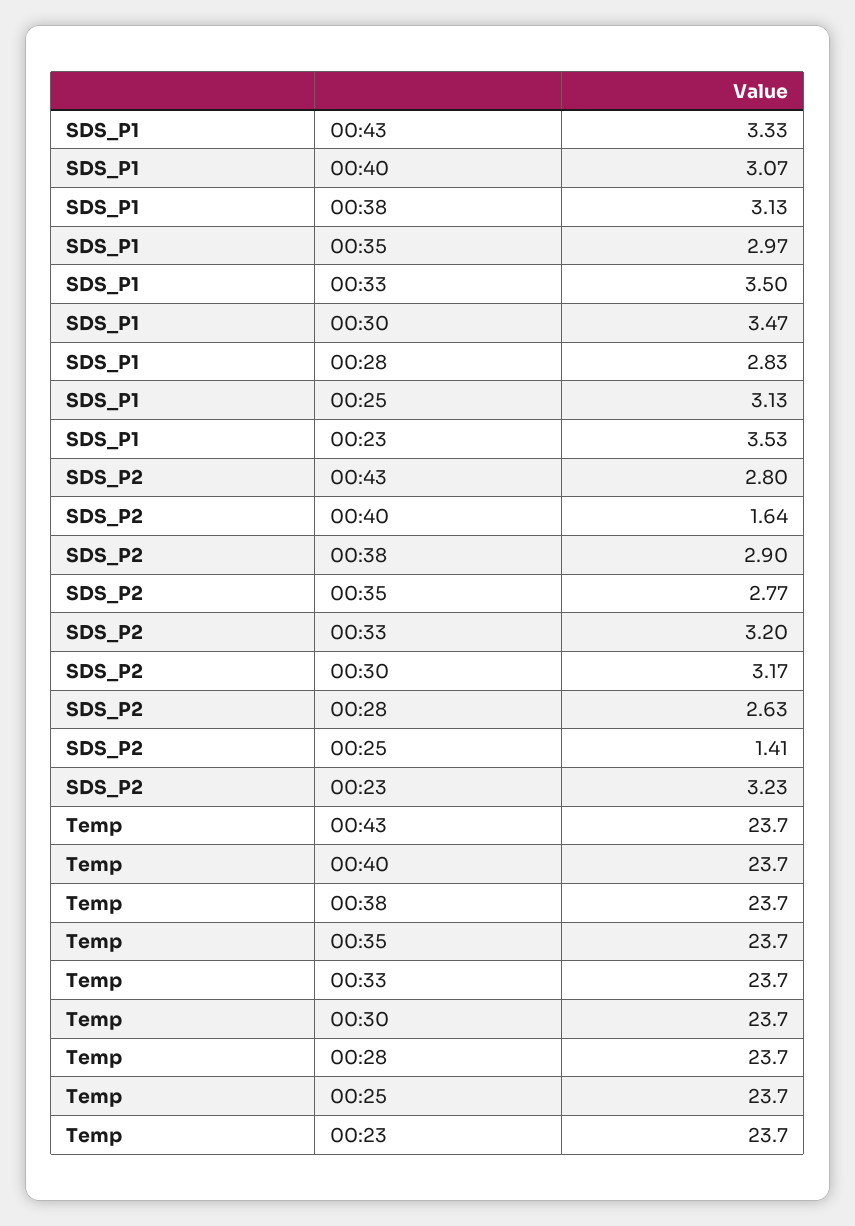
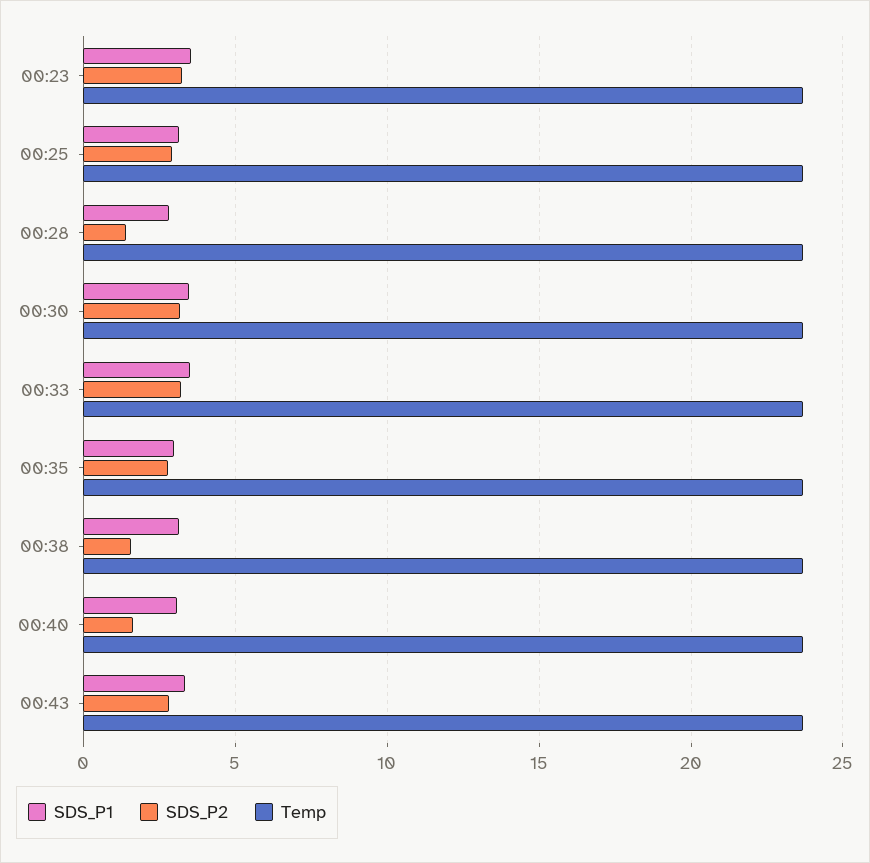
  {
    "SDS_P1": {
      "00:43": 3.33,
      "00:40": 3.07,
      "00:38": 3.13,
      "00:35": 2.97,
      "00:33": 3.5,
      "00:30": 3.47,
      "00:28": 2.83,
      "00:25": 3.13,
      "00:23": 3.53
    },
    "SDS_P2": {
      "00:43": 2.8,
      "00:40": 1.64,
-     "00:38": 2.9,
+     "00:38": 1.5,
      "00:35": 2.77,
      "00:33": 3.2,
      "00:30": 3.17,
-     "00:28": 2.63,
+     "00:28": 1.5,
-     "00:25": 1.41,
+     "00:25": 3,
      "00:23": 3.23
    },
    "Temp": {
      "00:43": 23.7,
      "00:40": 23.7,
      "00:38": 23.7,
      "00:35": 23.7,
      "00:33": 23.7,
      "00:30": 23.7,
      "00:28": 23.7,
      "00:25": 23.7,
      "00:23": 23.7
    }
  }

